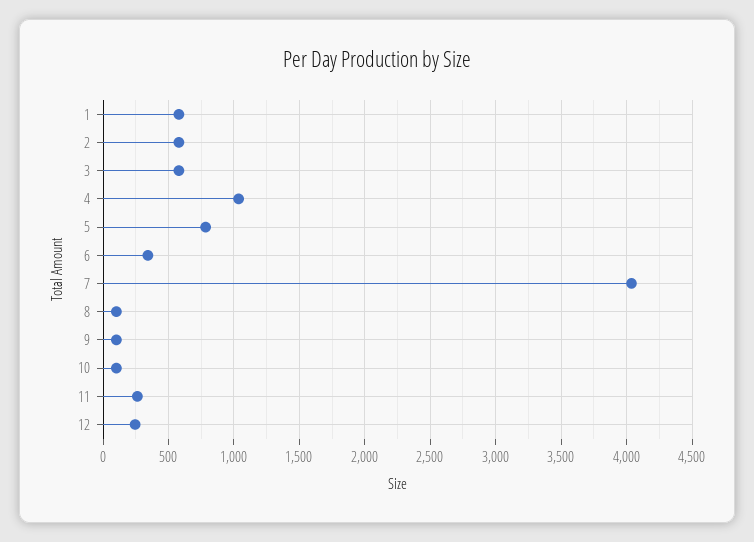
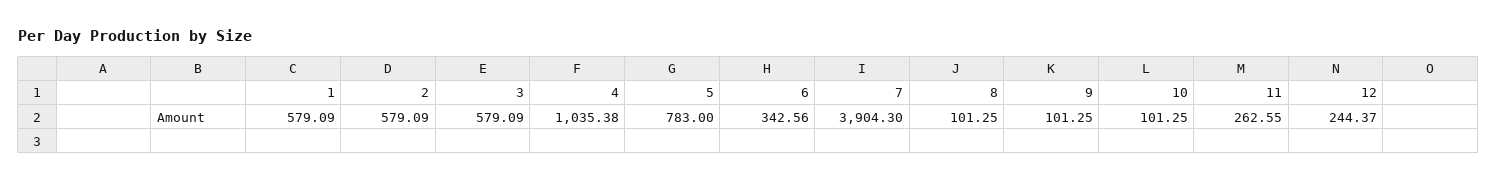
  {
    "1": 579.09,
    "2": 579.09,
    "3": 579.09,
    "4": 1035.38,
    "5": 783,
    "6": 342.56,
-   "7": 4050,
+   "7": 3904.3,
    "8": 101.25,
    "9": 101.25,
    "10": 101.25,
    "11": 262.55,
    "12": 244.37
  }

